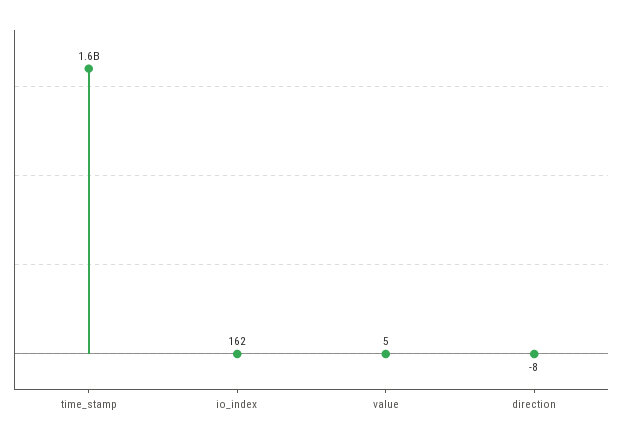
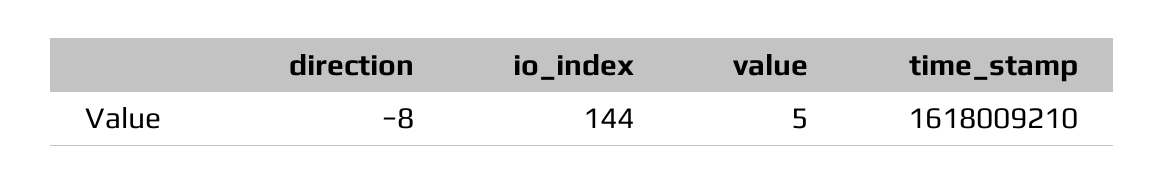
  {
    "time_stamp": 1618009210,
-   "io_index": 162,
+   "io_index": 144,
    "value": 5,
    "direction": -8
  }

